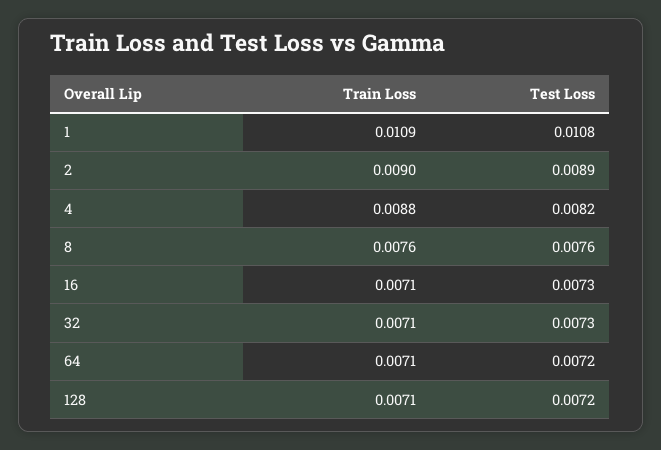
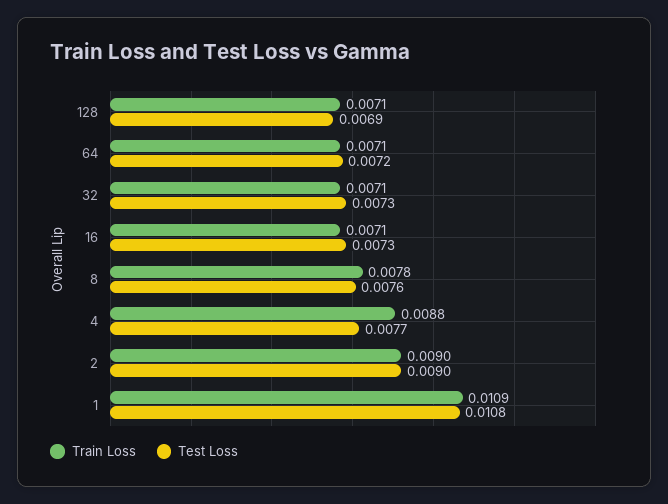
  {
    "Train Loss": {
      "1": 0.0109,
      "2": 0.009,
      "4": 0.0088,
-     "8": 0.0076,
+     "8": 0.0078,
      "16": 0.0071,
      "32": 0.0071,
      "64": 0.0071,
      "128": 0.0071
    },
    "Test Loss": {
      "1": 0.0108,
-     "2": 0.0089,
+     "2": 0.009,
-     "4": 0.0082,
+     "4": 0.0077,
      "8": 0.0076,
      "16": 0.0073,
      "32": 0.0073,
      "64": 0.0072,
-     "128": 0.0072
+     "128": 0.0069
    }
  }

